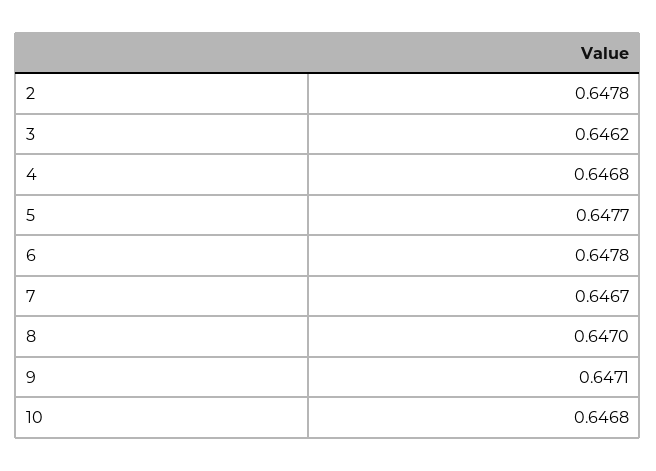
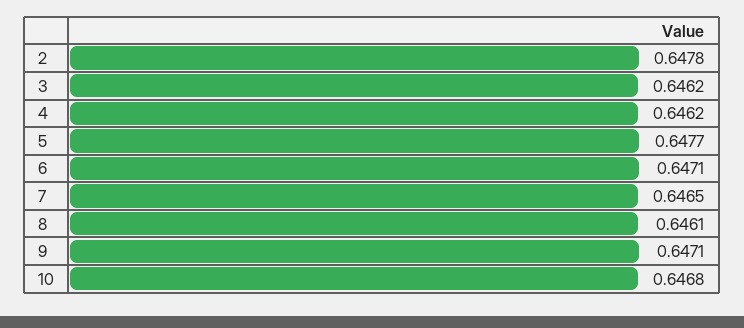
  {
    "2": 0.6478,
    "3": 0.6462,
-   "4": 0.6468,
+   "4": 0.6462,
    "5": 0.6477,
-   "6": 0.6478,
+   "6": 0.6471,
-   "7": 0.6467,
+   "7": 0.6465,
-   "8": 0.647,
+   "8": 0.6461,
    "9": 0.6471,
    "10": 0.6468
  }

